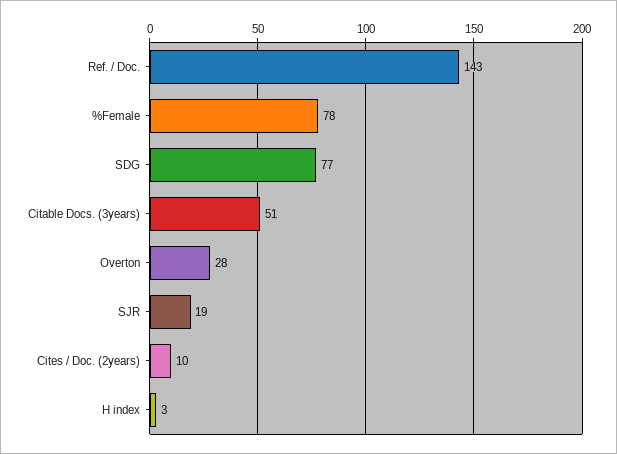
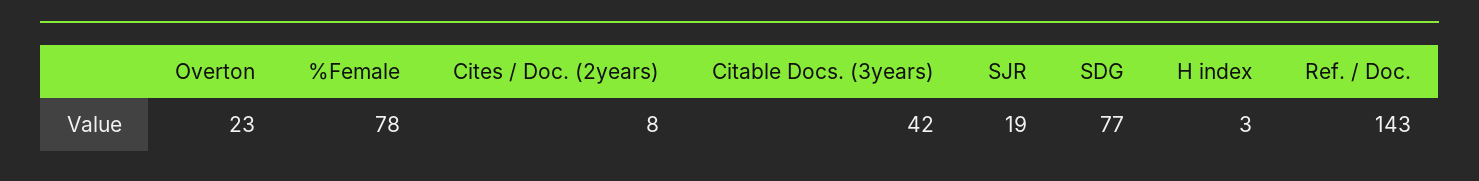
  {
    "Ref. / Doc.": 143,
    "%Female": 78,
    "SDG": 77,
-   "Citable Docs. (3years)": 51,
+   "Citable Docs. (3years)": 42,
-   "Overton": 28,
+   "Overton": 23,
    "SJR": 19,
-   "Cites / Doc. (2years)": 10,
+   "Cites / Doc. (2years)": 8,
    "H index": 3
  }

